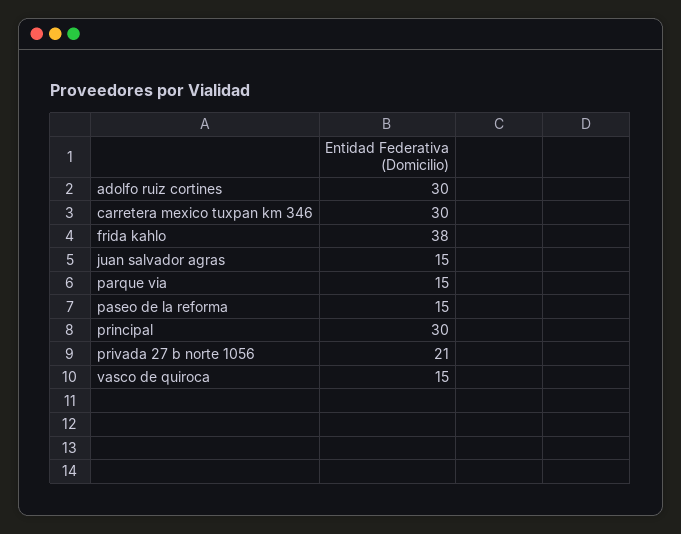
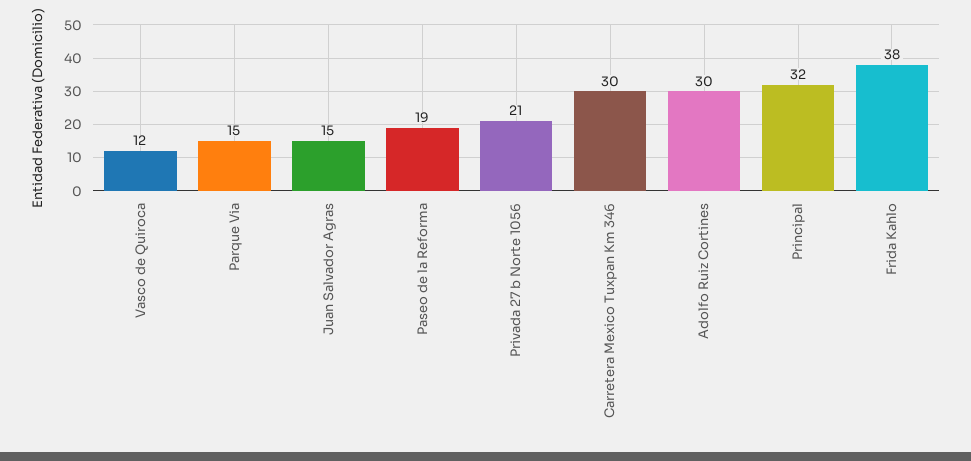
  {
    "adolfo ruiz cortines": 30,
    "carretera mexico tuxpan km 346": 30,
    "frida kahlo": 38,
    "juan salvador agras": 15,
    "parque via": 15,
-   "paseo de la reforma": 15,
+   "paseo de la reforma": 19,
-   "principal": 30,
+   "principal": 32,
    "privada 27 b norte 1056": 21,
-   "vasco de quiroca": 15
+   "vasco de quiroca": 12
  }

